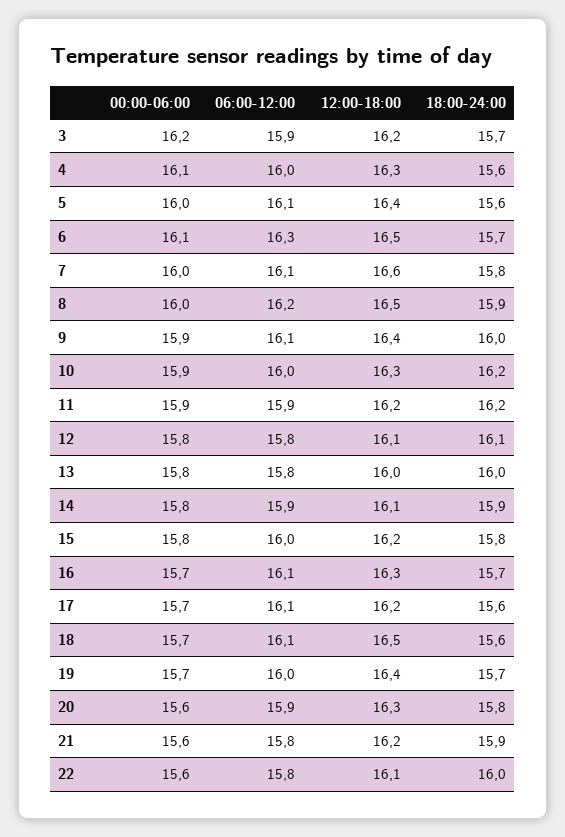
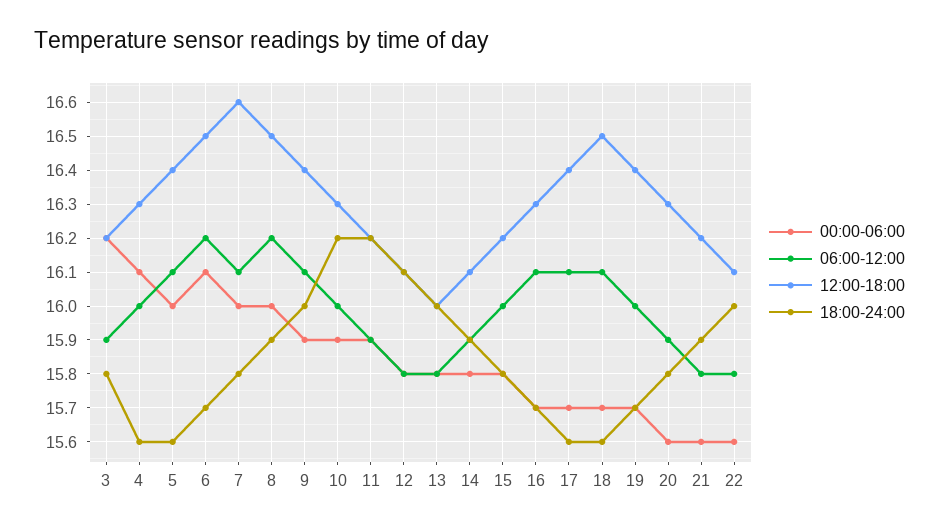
  {
    "00:00-06:00": {
      "3": 16.2,
      "4": 16.1,
      "5": 16,
      "6": 16.1,
      "7": 16,
      "8": 16,
      "9": 15.9,
      "10": 15.9,
      "11": 15.9,
      "12": 15.8,
      "13": 15.8,
      "14": 15.8,
      "15": 15.8,
      "16": 15.7,
      "17": 15.7,
      "18": 15.7,
      "19": 15.7,
      "20": 15.6,
      "21": 15.6,
      "22": 15.6
    },
    "06:00-12:00": {
      "3": 15.9,
      "4": 16,
      "5": 16.1,
-     "6": 16.3,
+     "6": 16.2,
      "7": 16.1,
      "8": 16.2,
      "9": 16.1,
      "10": 16,
      "11": 15.9,
      "12": 15.8,
      "13": 15.8,
      "14": 15.9,
      "15": 16,
      "16": 16.1,
      "17": 16.1,
      "18": 16.1,
      "19": 16,
      "20": 15.9,
      "21": 15.8,
      "22": 15.8
    },
    "12:00-18:00": {
      "3": 16.2,
      "4": 16.3,
      "5": 16.4,
      "6": 16.5,
      "7": 16.6,
      "8": 16.5,
      "9": 16.4,
      "10": 16.3,
      "11": 16.2,
      "12": 16.1,
      "13": 16,
      "14": 16.1,
      "15": 16.2,
      "16": 16.3,
-     "17": 16.2,
+     "17": 16.4,
      "18": 16.5,
      "19": 16.4,
      "20": 16.3,
      "21": 16.2,
      "22": 16.1
    },
    "18:00-24:00": {
-     "3": 15.7,
+     "3": 15.8,
      "4": 15.6,
      "5": 15.6,
      "6": 15.7,
      "7": 15.8,
      "8": 15.9,
      "9": 16,
      "10": 16.2,
      "11": 16.2,
      "12": 16.1,
      "13": 16,
      "14": 15.9,
      "15": 15.8,
      "16": 15.7,
      "17": 15.6,
      "18": 15.6,
      "19": 15.7,
      "20": 15.8,
      "21": 15.9,
      "22": 16
    }
  }

